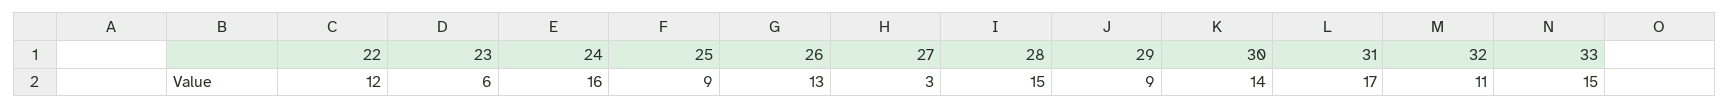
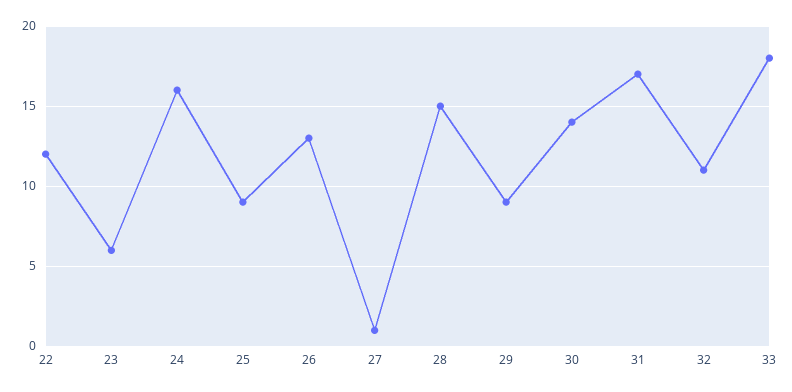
  {
    "22": 12,
    "23": 6,
    "24": 16,
    "25": 9,
    "26": 13,
-   "27": 3,
+   "27": 1,
    "28": 15,
    "29": 9,
    "30": 14,
    "31": 17,
    "32": 11,
-   "33": 15
+   "33": 18
  }

